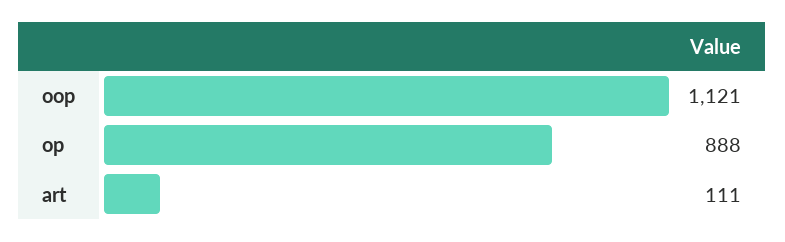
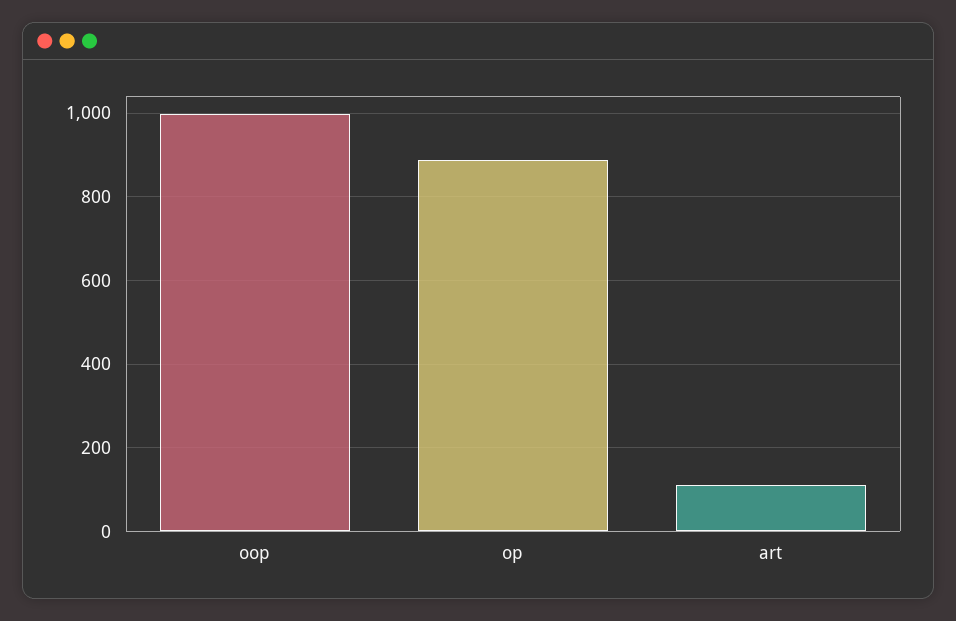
  {
-   "oop": 1121,
+   "oop": 1000,
    "op": 888,
    "art": 111
  }

